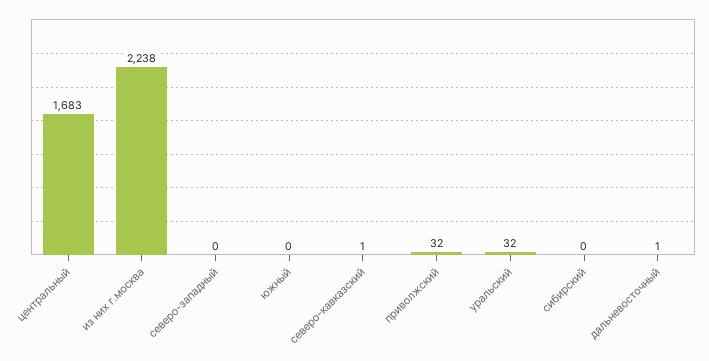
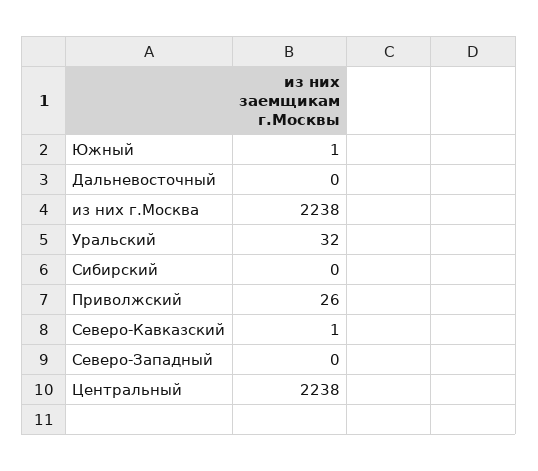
  {
-   "центральный": 1683,
+   "центральный": 2238,
    "из них г.москва": 2238,
    "северо-западный": 0,
-   "южный": 0,
+   "южный": 1,
    "северо-кавказский": 1,
-   "приволжский": 32,
+   "приволжский": 26,
    "уральский": 32,
    "сибирский": 0,
-   "дальневосточный": 1
+   "дальневосточный": 0
  }

